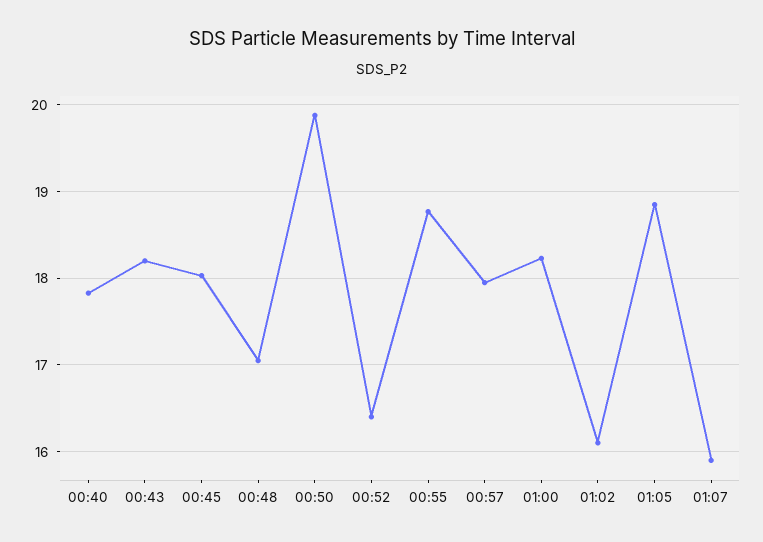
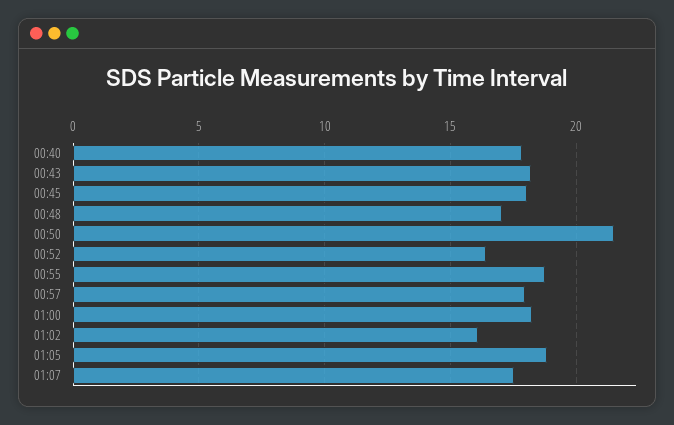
  {
    "00:40": 17.8,
    "00:43": 18.2,
    "00:45": 18,
    "00:48": 17.1,
-   "00:50": 19.9,
+   "00:50": 21.5,
    "00:52": 16.4,
    "00:55": 18.8,
    "00:57": 18,
    "01:00": 18.2,
    "01:02": 16.1,
    "01:05": 18.9,
-   "01:07": 15.9
+   "01:07": 17.5
  }

